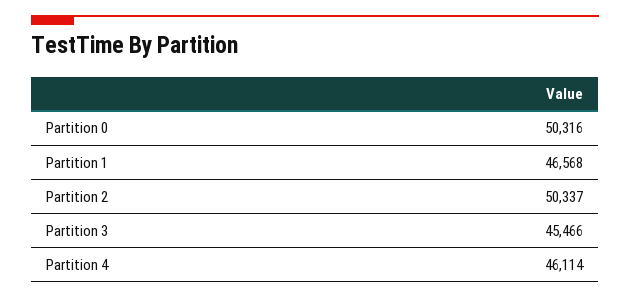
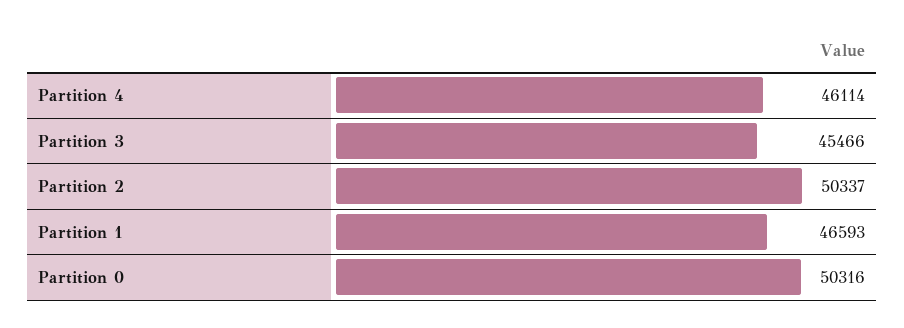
  {
    "Partition 0": 50316,
-   "Partition 1": 46568,
+   "Partition 1": 46593,
    "Partition 2": 50337,
    "Partition 3": 45466,
    "Partition 4": 46114
  }

